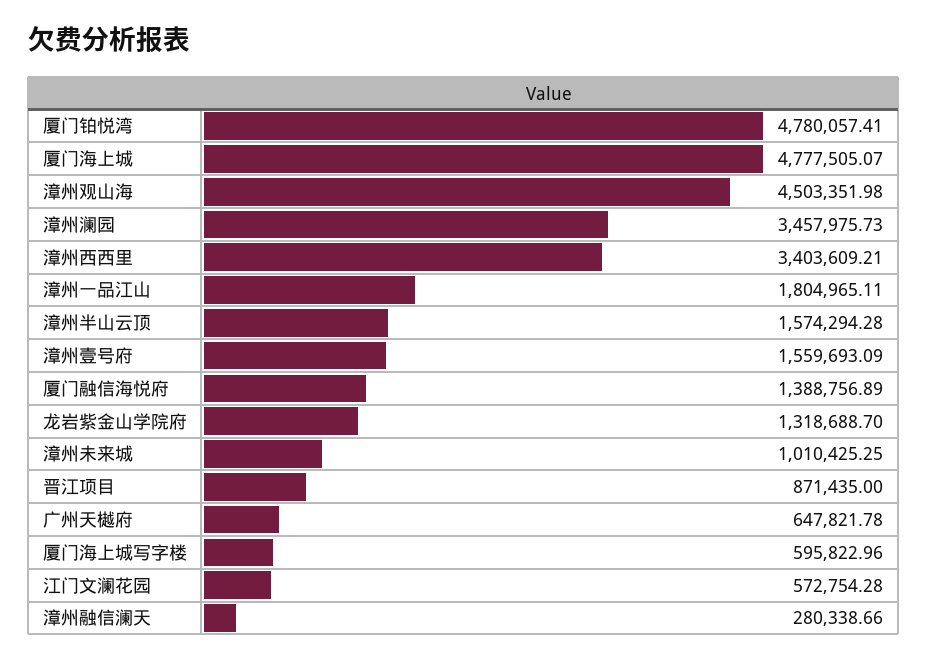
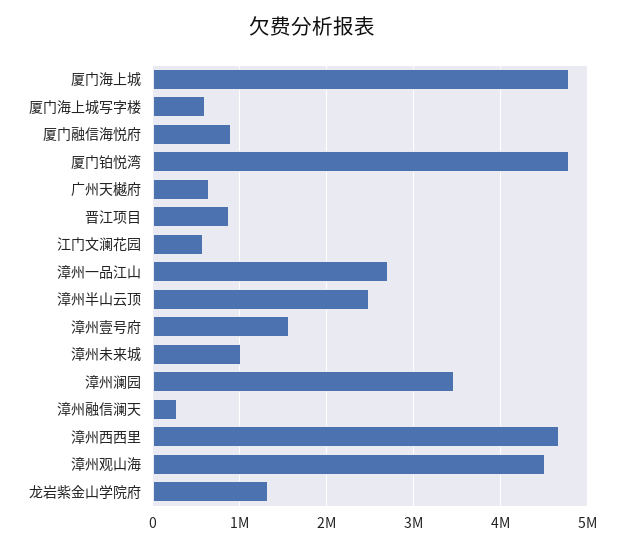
  {
    "厦门铂悦湾": 4780057.41,
    "厦门海上城": 4777505.07,
    "漳州观山海": 4503351.98,
    "漳州澜园": 3457975.73,
-   "漳州西西里": 3403609.21,
+   "漳州西西里": 4700000,
-   "漳州一品江山": 1804965.11,
+   "漳州一品江山": 2700000,
-   "漳州半山云顶": 1574294.28,
+   "漳州半山云顶": 2500000,
    "漳州壹号府": 1559693.09,
-   "厦门融信海悦府": 1388756.89,
+   "厦门融信海悦府": 900000,
    "龙岩紫金山学院府": 1318688.7,
    "漳州未来城": 1010425.25,
    "晋江项目": 871435,
    "广州天樾府": 647821.78,
    "厦门海上城写字楼": 595822.96,
    "江门文澜花园": 572754.28,
    "漳州融信澜天": 280338.66
  }

